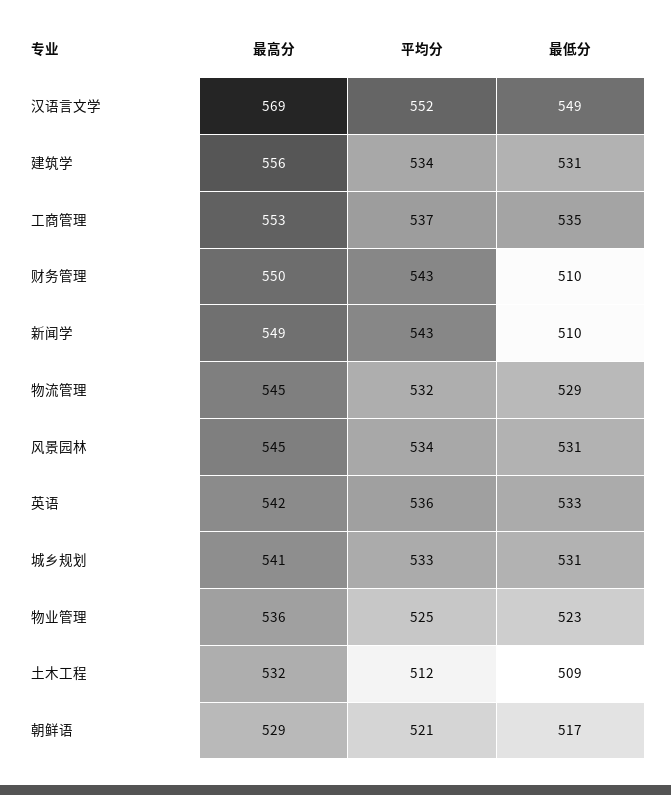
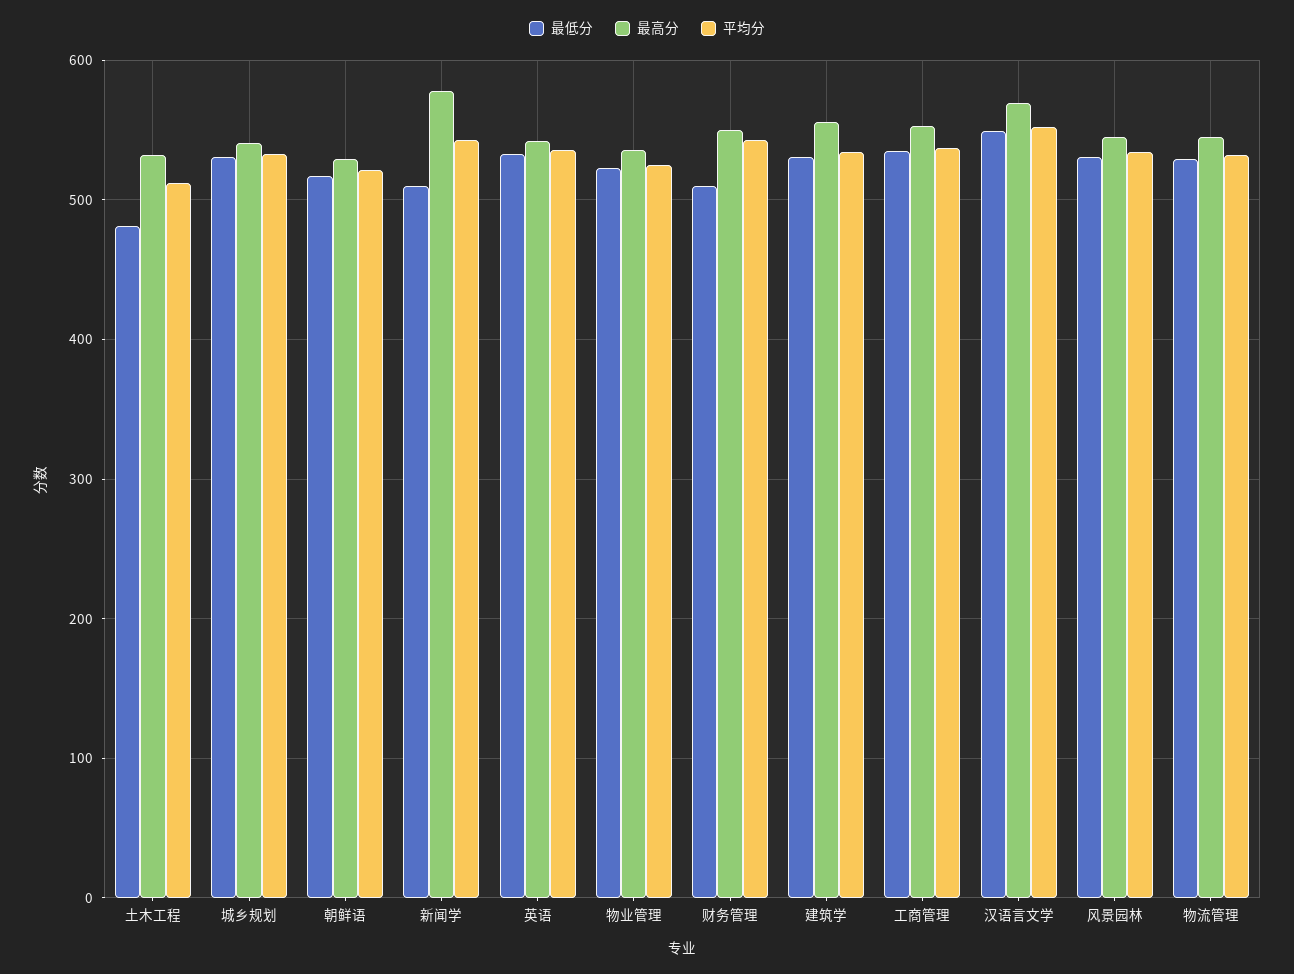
  {
    "最高分": {
      "汉语言文学": 569,
      "建筑学": 556,
      "工商管理": 553,
      "财务管理": 550,
-     "新闻学": 549,
+     "新闻学": 580,
      "物流管理": 545,
      "风景园林": 545,
      "英语": 542,
      "城乡规划": 541,
      "物业管理": 536,
      "土木工程": 532,
      "朝鲜语": 529
    },
    "平均分": {
      "汉语言文学": 552,
      "建筑学": 534,
      "工商管理": 537,
      "财务管理": 543,
      "新闻学": 543,
      "物流管理": 532,
      "风景园林": 534,
      "英语": 536,
      "城乡规划": 533,
      "物业管理": 525,
      "土木工程": 512,
      "朝鲜语": 521
    },
    "最低分": {
      "汉语言文学": 549,
      "建筑学": 531,
      "工商管理": 535,
      "财务管理": 510,
      "新闻学": 510,
      "物流管理": 529,
      "风景园林": 531,
      "英语": 533,
      "城乡规划": 531,
      "物业管理": 523,
-     "土木工程": 509,
+     "土木工程": 480,
      "朝鲜语": 517
    }
  }

